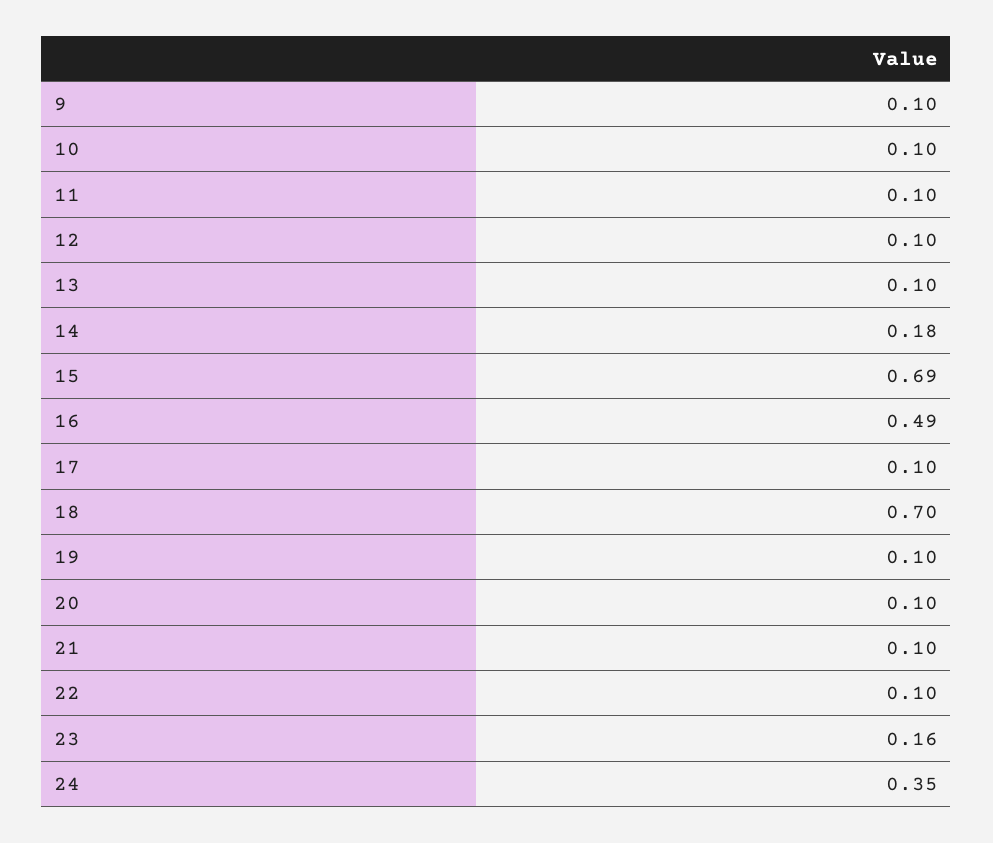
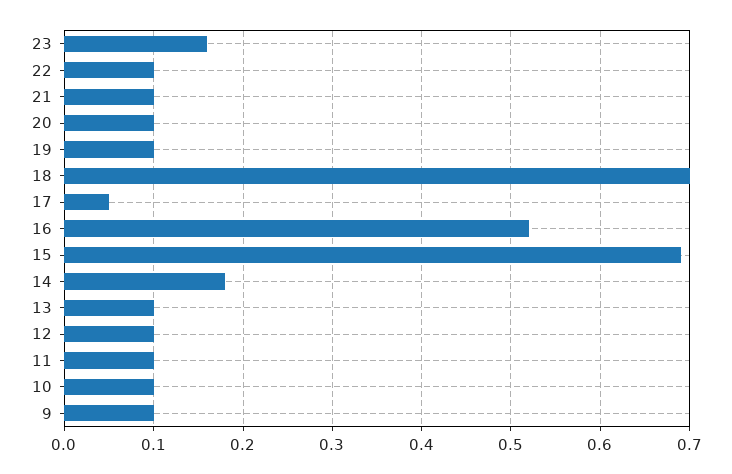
  {
    "9": 0.1,
    "10": 0.1,
    "11": 0.1,
    "12": 0.1,
    "13": 0.1,
    "14": 0.18,
    "15": 0.69,
-   "16": 0.49,
+   "16": 0.52,
-   "17": 0.1,
+   "17": 0.05,
    "18": 0.7,
    "19": 0.1,
    "20": 0.1,
    "21": 0.1,
    "22": 0.1,
-   "23": 0.16,
+   "23": 0.16
-   "24": 0.35
  }

